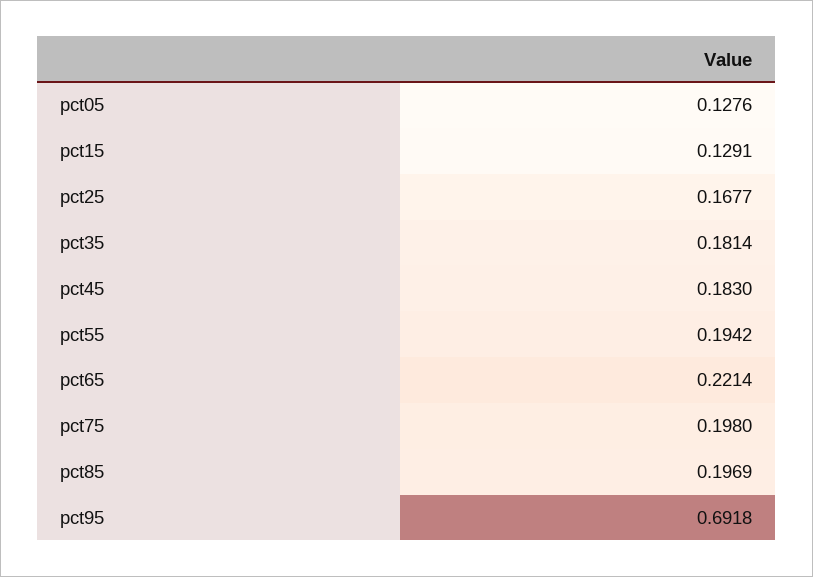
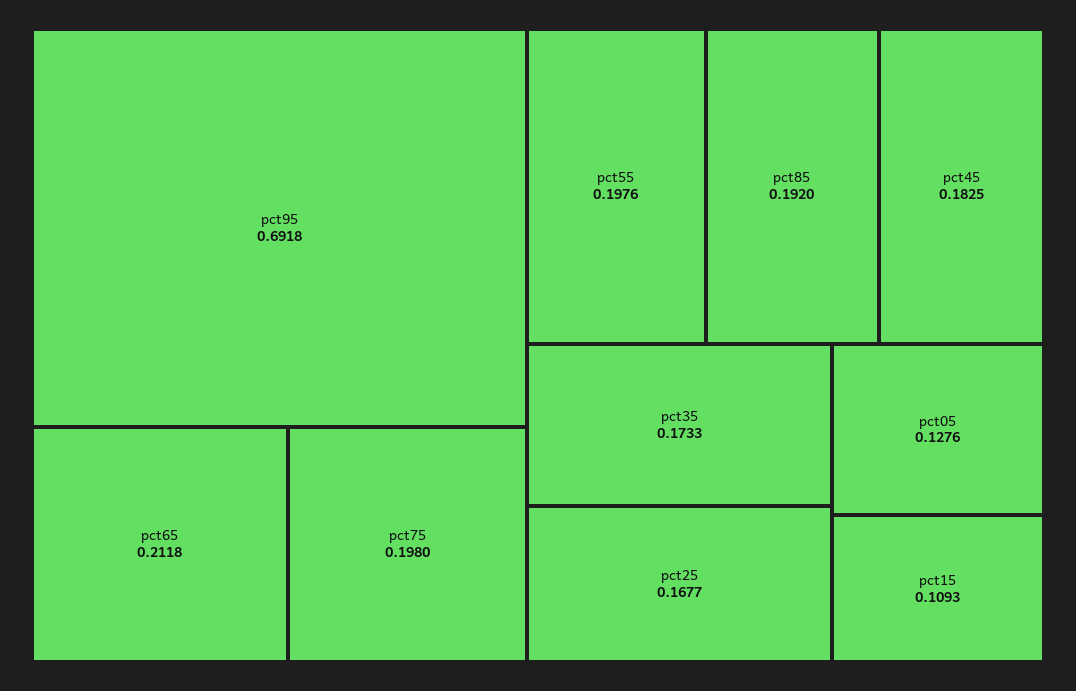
  {
    "pct05": 0.1276,
-   "pct15": 0.1291,
+   "pct15": 0.1093,
    "pct25": 0.1677,
-   "pct35": 0.1814,
+   "pct35": 0.1733,
-   "pct45": 0.183,
+   "pct45": 0.1825,
-   "pct55": 0.1942,
+   "pct55": 0.1976,
-   "pct65": 0.2214,
+   "pct65": 0.2118,
    "pct75": 0.198,
-   "pct85": 0.1969,
+   "pct85": 0.192,
    "pct95": 0.6918
  }

